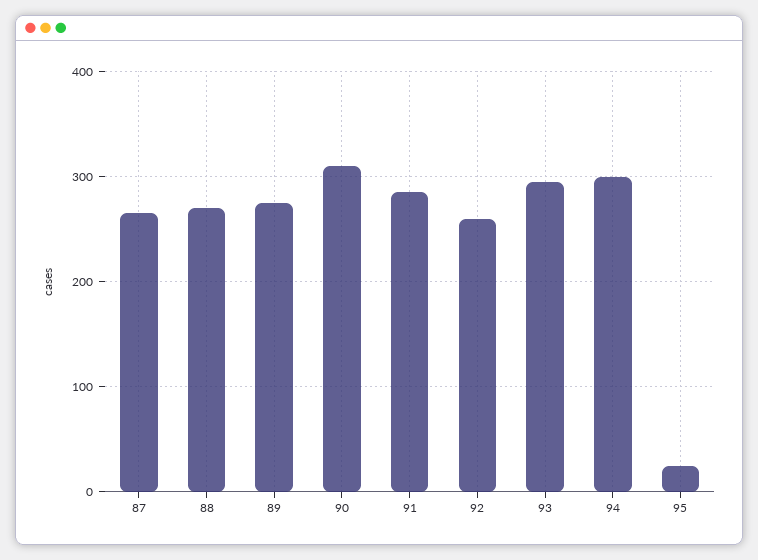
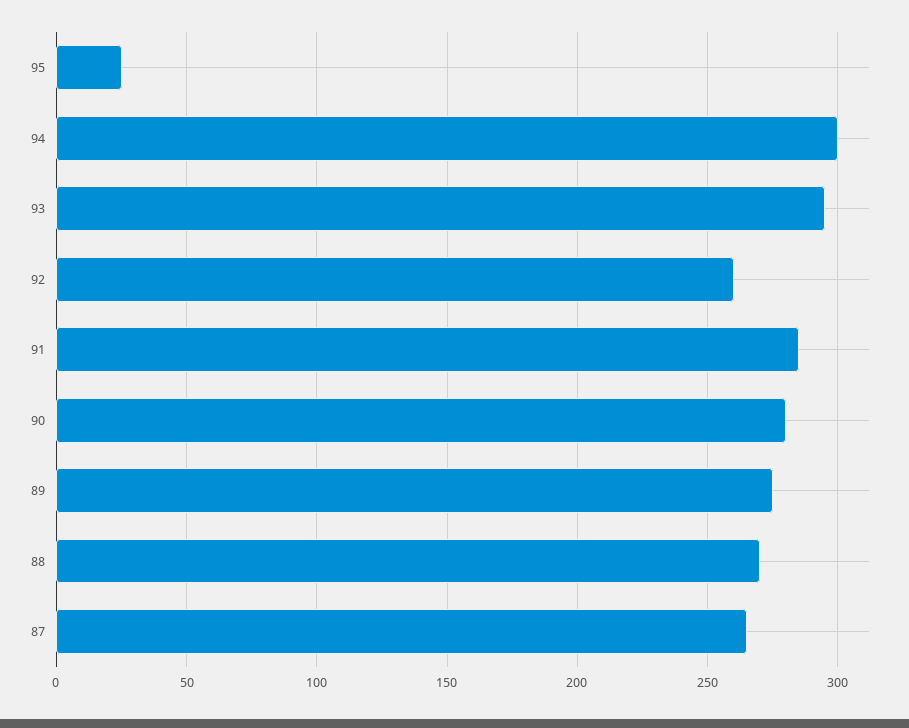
  {
    "87": 265,
    "88": 270,
    "89": 275,
-   "90": 310,
+   "90": 280,
    "91": 285,
    "92": 260,
    "93": 295,
    "94": 300,
    "95": 25
  }

